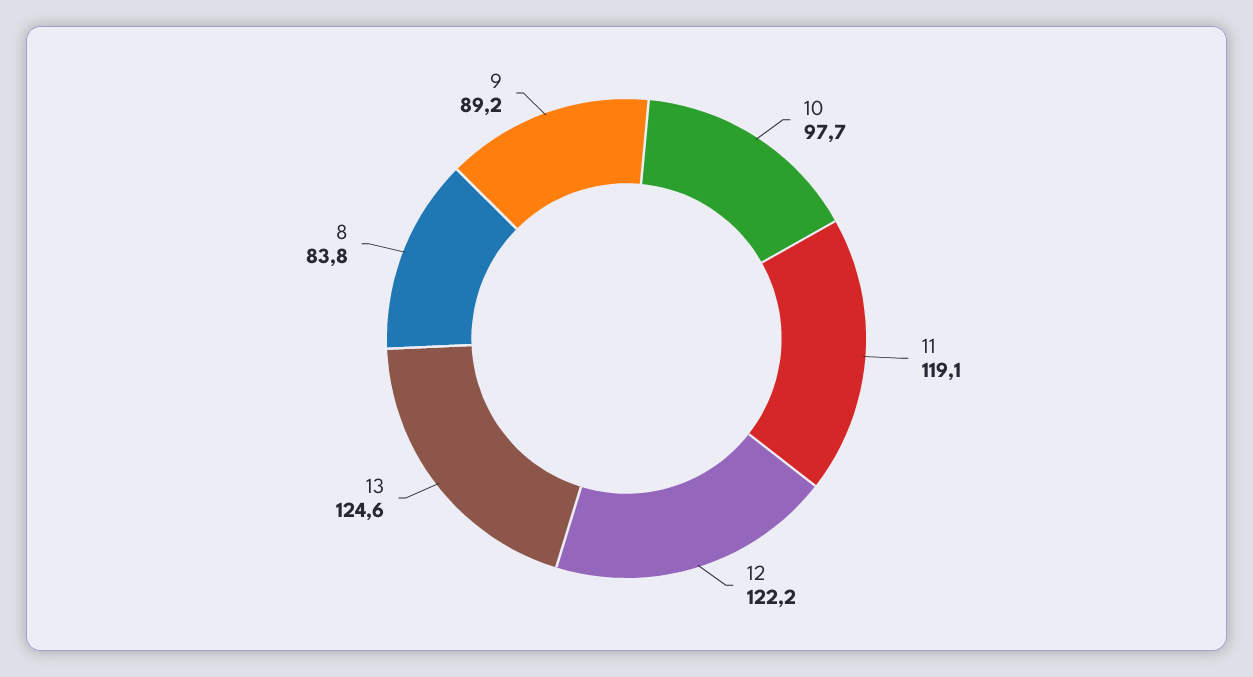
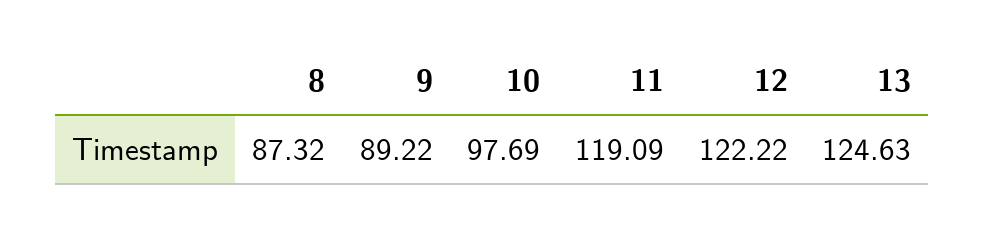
  {
    "10": 97.69,
    "11": 119.09,
    "12": 122.22,
    "13": 124.63,
-   "8": 83.8,
+   "8": 87.32,
    "9": 89.22
  }

